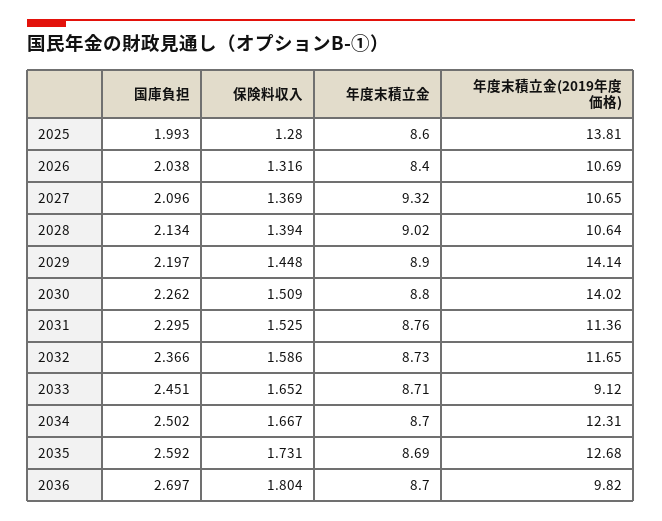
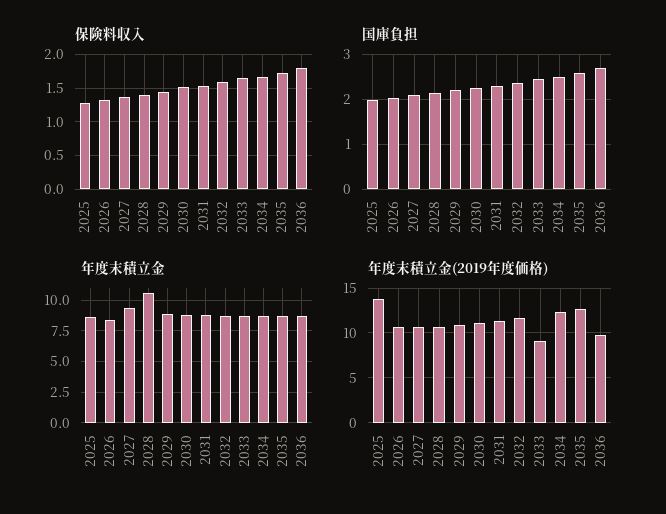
  {
    "国庫負担": {
      "2025": 1.993,
      "2026": 2.038,
      "2027": 2.096,
      "2028": 2.134,
      "2029": 2.197,
      "2030": 2.262,
      "2031": 2.295,
      "2032": 2.366,
      "2033": 2.451,
      "2034": 2.502,
      "2035": 2.592,
      "2036": 2.697
    },
    "保険料収入": {
      "2025": 1.28,
      "2026": 1.316,
      "2027": 1.369,
      "2028": 1.394,
      "2029": 1.448,
      "2030": 1.509,
      "2031": 1.525,
      "2032": 1.586,
      "2033": 1.652,
      "2034": 1.667,
      "2035": 1.731,
      "2036": 1.804
    },
    "年度末積立金": {
      "2025": 8.6,
      "2026": 8.4,
      "2027": 9.32,
-     "2028": 9.02,
+     "2028": 10.5,
      "2029": 8.9,
      "2030": 8.8,
      "2031": 8.76,
      "2032": 8.73,
      "2033": 8.71,
      "2034": 8.7,
      "2035": 8.69,
      "2036": 8.7
    },
    "年度末積立金(2019年度価格)": {
      "2025": 13.81,
      "2026": 10.69,
      "2027": 10.65,
      "2028": 10.64,
-     "2029": 14.14,
+     "2029": 11,
-     "2030": 14.02,
+     "2030": 11,
      "2031": 11.36,
      "2032": 11.65,
      "2033": 9.12,
      "2034": 12.31,
      "2035": 12.68,
      "2036": 9.82
    }
  }

